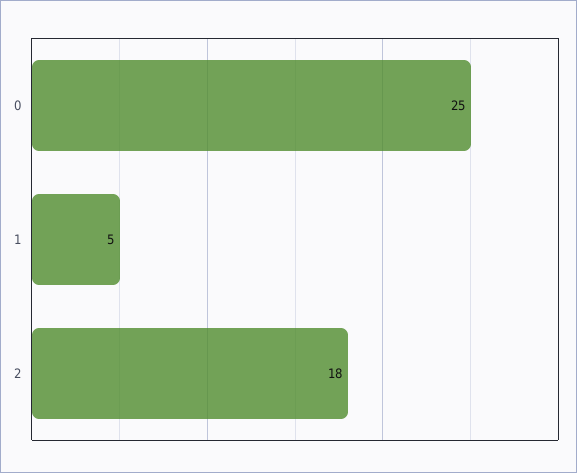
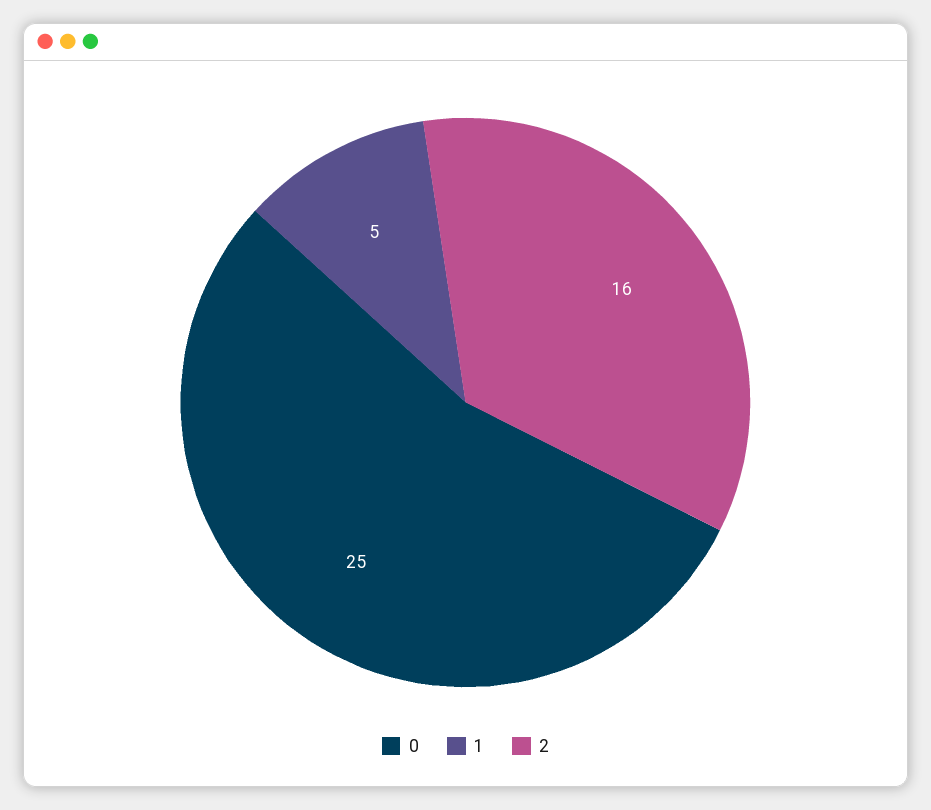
  {
    "0": 25,
    "1": 5,
-   "2": 18
+   "2": 16
  }

